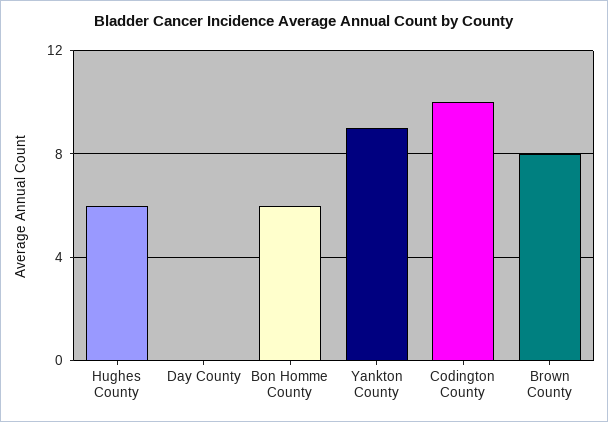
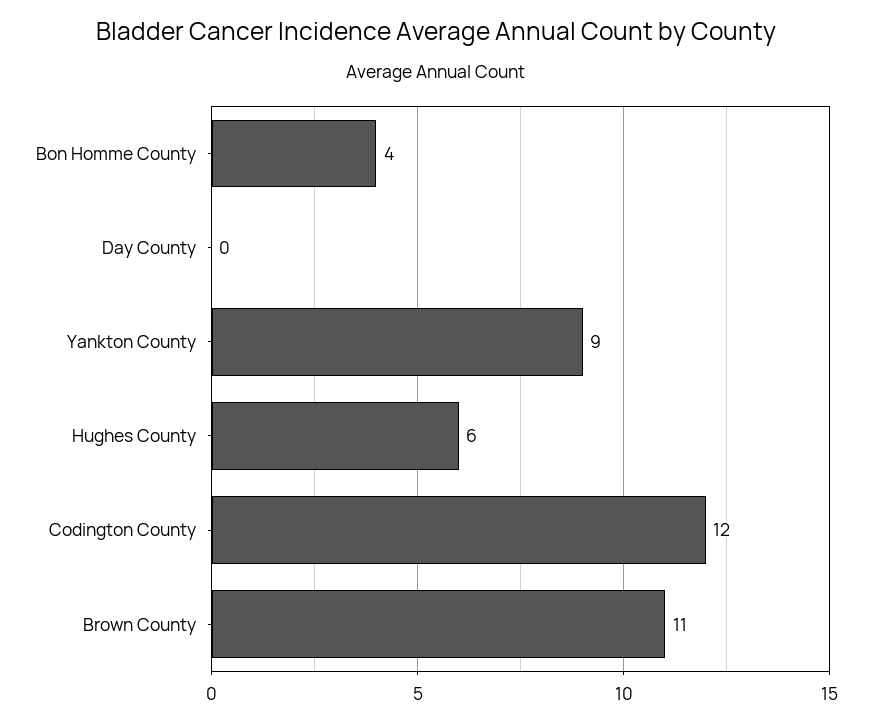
  {
    "Hughes County": 6,
    "Day County": 0,
-   "Bon Homme County": 6,
+   "Bon Homme County": 4,
    "Yankton County": 9,
-   "Codington County": 10,
+   "Codington County": 12,
-   "Brown County": 8
+   "Brown County": 11
  }

